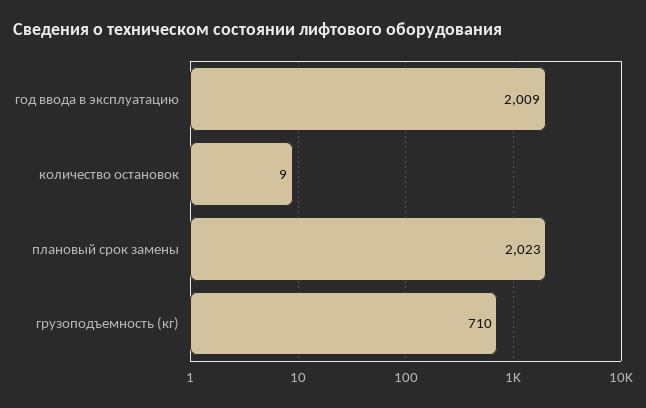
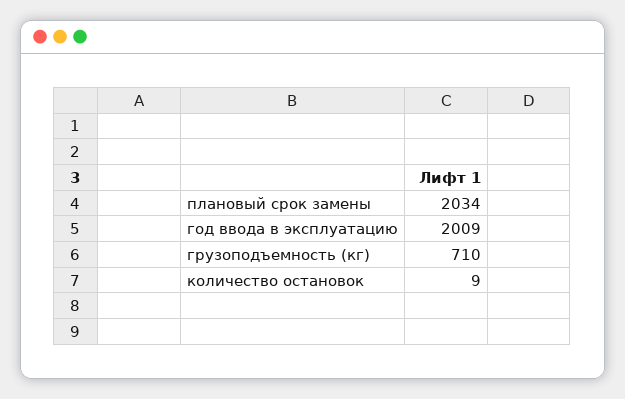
  {
    "год ввода в эксплуатацию": 2009,
    "количество остановок": 9,
-   "плановый срок замены": 2023,
+   "плановый срок замены": 2034,
    "грузоподъемность (кг)": 710
  }

